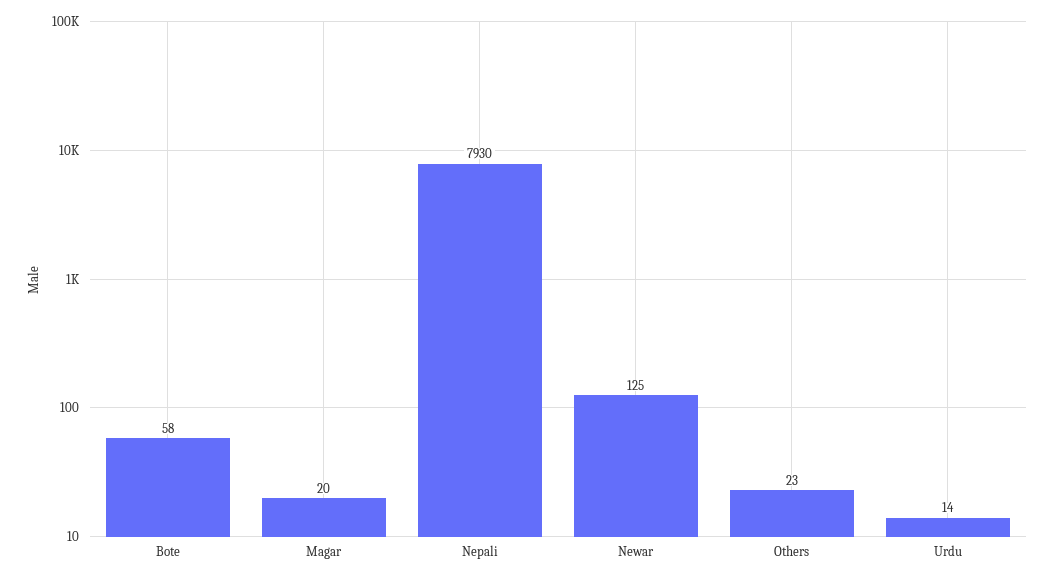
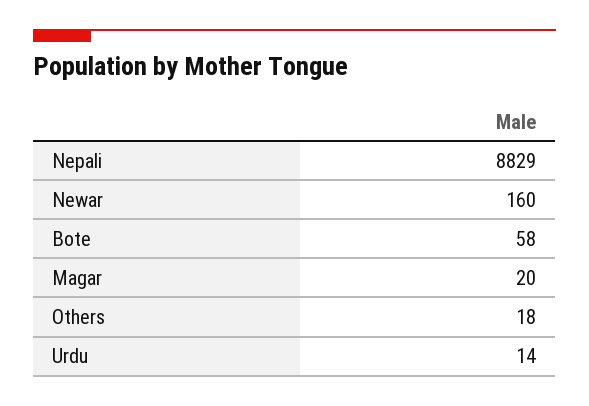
  {
    "Bote": 58,
    "Magar": 20,
-   "Nepali": 7930,
+   "Nepali": 8829,
-   "Newar": 125,
+   "Newar": 160,
-   "Others": 23,
+   "Others": 18,
    "Urdu": 14
  }

